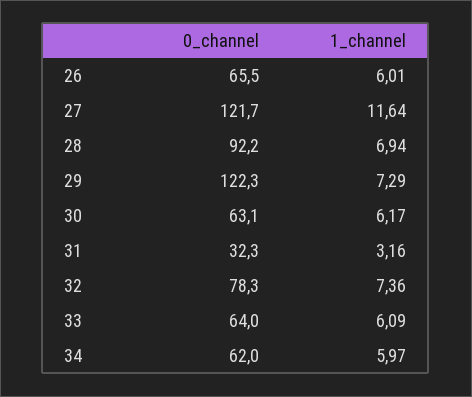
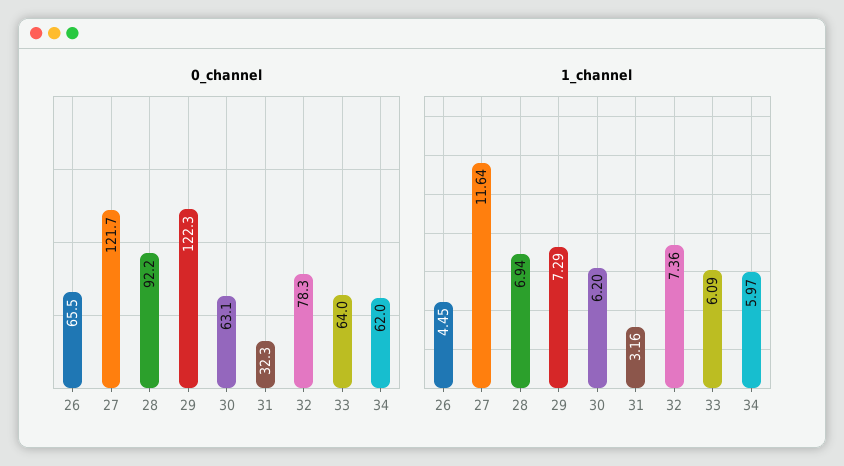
  {
    "0_channel": {
      "26": 65.5,
      "27": 121.7,
      "28": 92.2,
      "29": 122.3,
      "30": 63.1,
      "31": 32.3,
      "32": 78.3,
      "33": 64,
      "34": 62
    },
    "1_channel": {
-     "26": 6.01,
+     "26": 4.45,
      "27": 11.64,
      "28": 6.94,
      "29": 7.29,
-     "30": 6.17,
+     "30": 6.2,
      "31": 3.16,
      "32": 7.36,
      "33": 6.09,
      "34": 5.97
    }
  }

